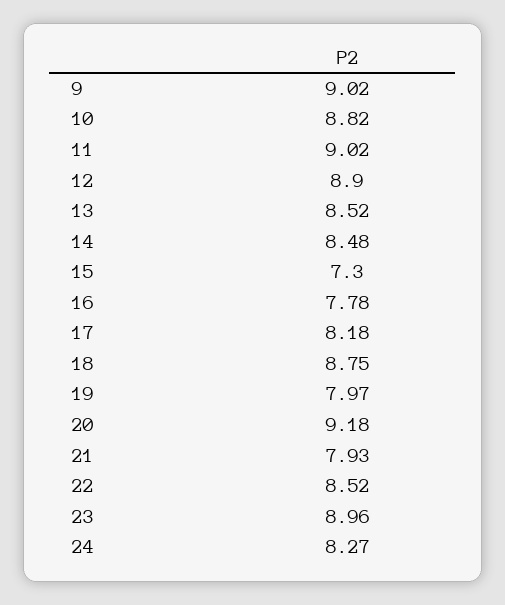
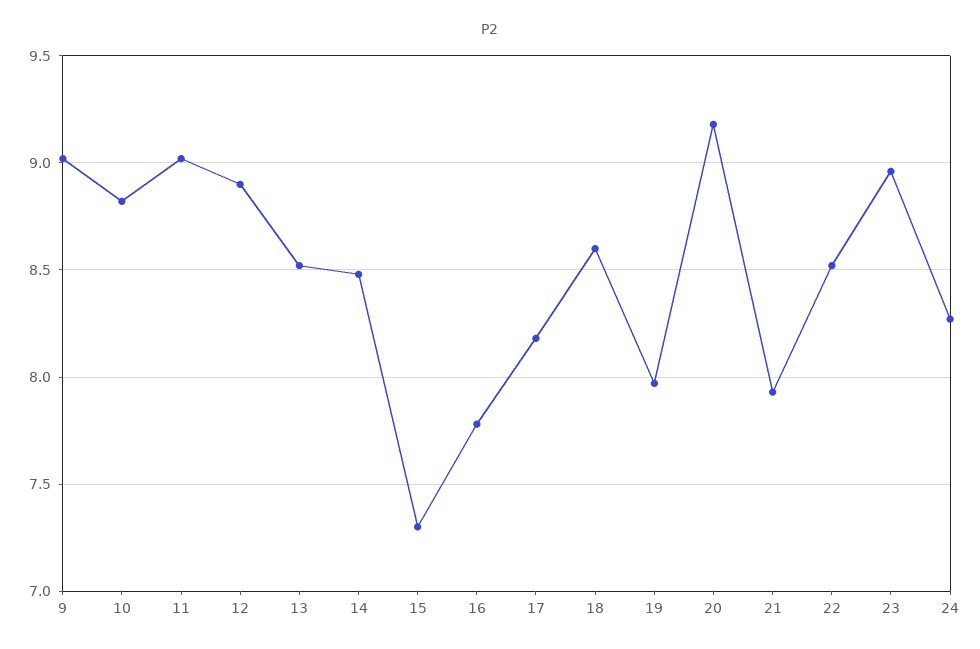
  {
    "9": 9.02,
    "10": 8.82,
    "11": 9.02,
    "12": 8.9,
    "13": 8.52,
    "14": 8.48,
    "15": 7.3,
    "16": 7.78,
    "17": 8.18,
-   "18": 8.75,
+   "18": 8.6,
    "19": 7.97,
    "20": 9.18,
    "21": 7.93,
    "22": 8.52,
    "23": 8.96,
    "24": 8.27
  }

